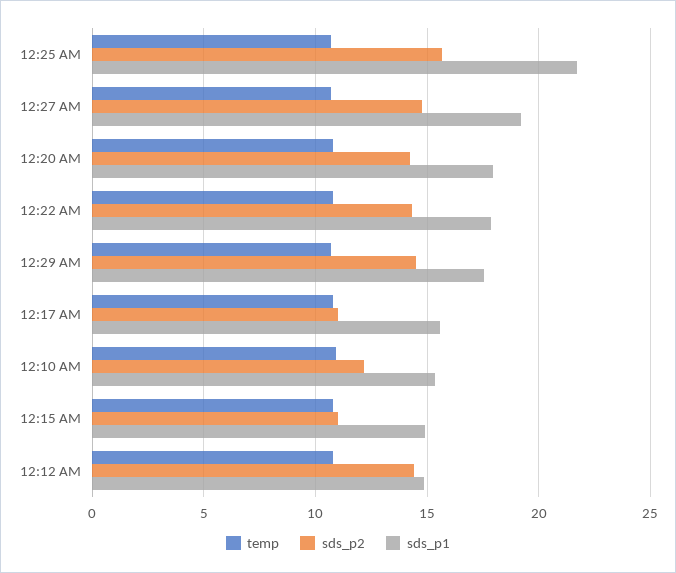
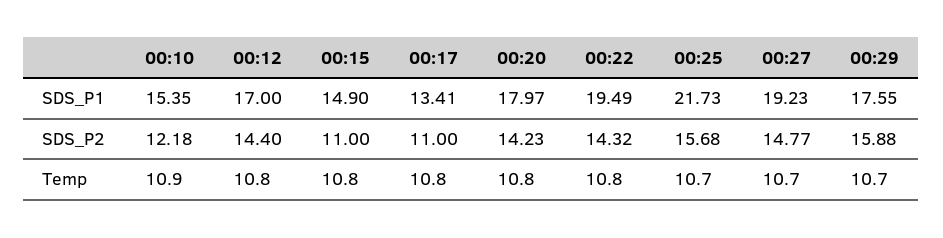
  {
    "temp": {
      "12:25 AM": 10.7,
      "12:27 AM": 10.7,
      "12:20 AM": 10.8,
      "12:22 AM": 10.8,
      "12:29 AM": 10.7,
      "12:17 AM": 10.8,
      "12:10 AM": 10.9,
      "12:15 AM": 10.8,
      "12:12 AM": 10.8
    },
    "sds_p2": {
      "12:25 AM": 15.68,
      "12:27 AM": 14.77,
      "12:20 AM": 14.23,
      "12:22 AM": 14.32,
-     "12:29 AM": 14.5,
+     "12:29 AM": 15.88,
      "12:17 AM": 11,
      "12:10 AM": 12.18,
      "12:15 AM": 11,
      "12:12 AM": 14.4
    },
    "sds_p1": {
      "12:25 AM": 21.73,
      "12:27 AM": 19.23,
      "12:20 AM": 17.97,
-     "12:22 AM": 18,
+     "12:22 AM": 19.49,
      "12:29 AM": 17.55,
-     "12:17 AM": 15.5,
+     "12:17 AM": 13.41,
      "12:10 AM": 15.35,
      "12:15 AM": 14.9,
-     "12:12 AM": 15
+     "12:12 AM": 17
    }
  }

